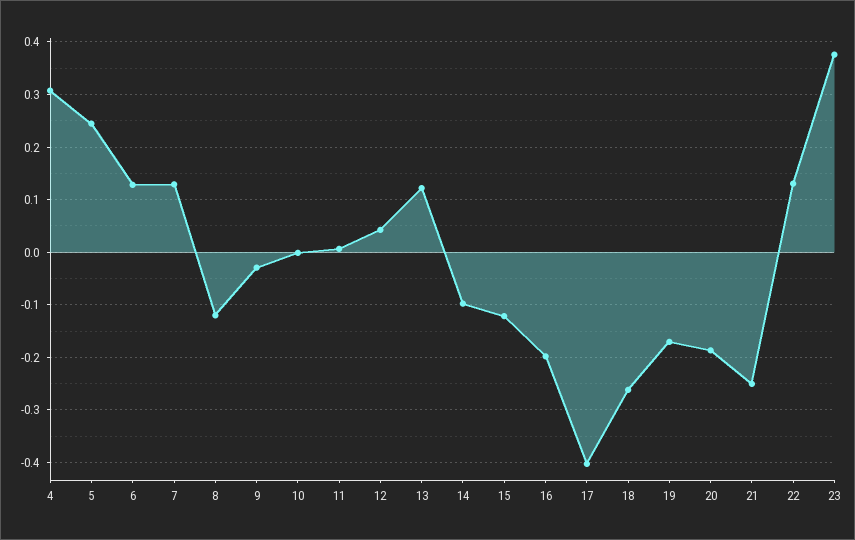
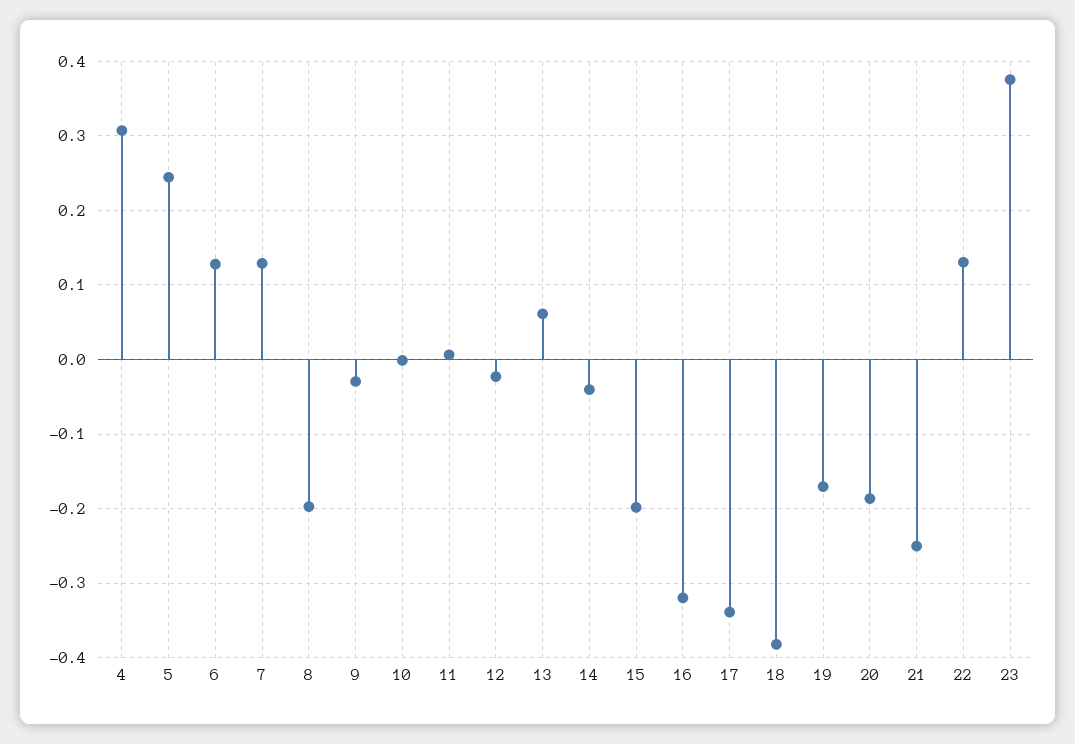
  {
    "4": 0.31,
    "5": 0.24,
    "6": 0.13,
    "7": 0.13,
-   "8": -0.12,
+   "8": -0.2,
    "9": -0.03,
    "10": 0,
    "11": 0.01,
-   "12": 0.04,
+   "12": -0.02,
-   "13": 0.12,
+   "13": 0.06,
-   "14": -0.1,
+   "14": -0.04,
-   "15": -0.12,
+   "15": -0.2,
-   "16": -0.2,
+   "16": -0.32,
-   "17": -0.4,
+   "17": -0.34,
-   "18": -0.26,
+   "18": -0.38,
    "19": -0.17,
    "20": -0.19,
    "21": -0.25,
    "22": 0.13,
    "23": 0.38
  }

